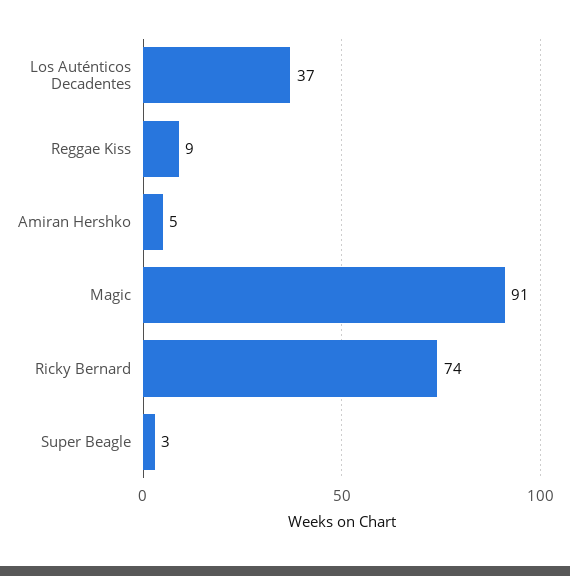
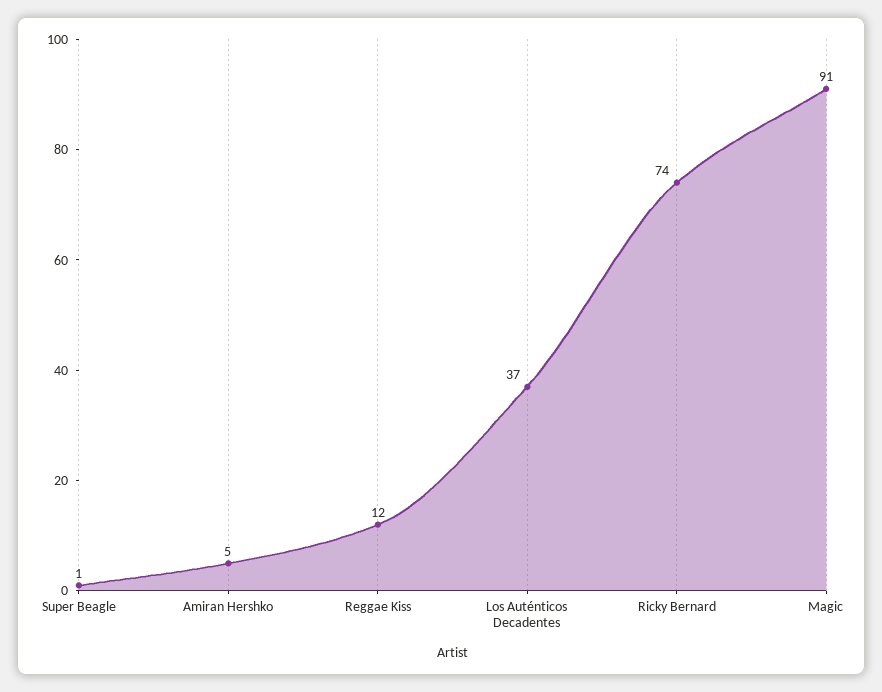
  {
    "Los Auténticos Decadentes": 37,
-   "Reggae Kiss": 9,
+   "Reggae Kiss": 12,
    "Amiran Hershko": 5,
    "Magic": 91,
    "Ricky Bernard": 74,
-   "Super Beagle": 3
+   "Super Beagle": 1
  }

